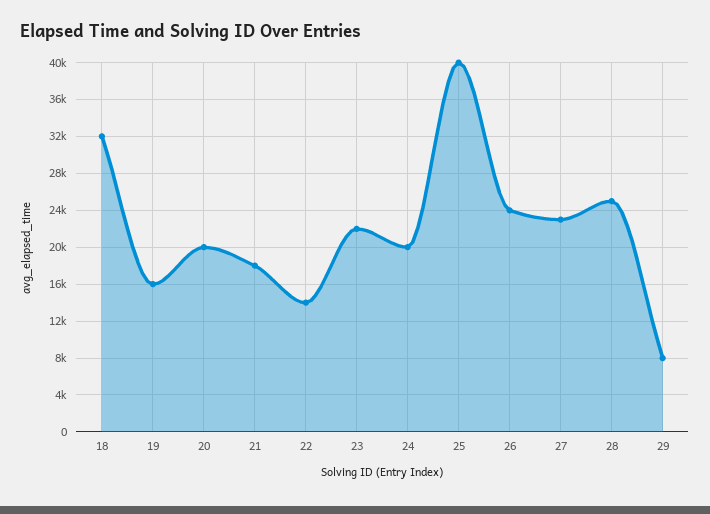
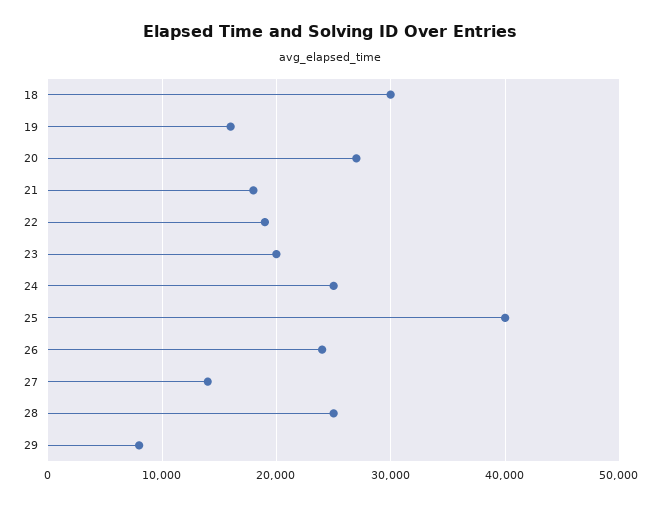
  {
-   "18": 32000,
+   "18": 30000,
    "19": 16000,
-   "20": 20000,
+   "20": 27000,
    "21": 18000,
-   "22": 14000,
+   "22": 19000,
-   "23": 22000,
+   "23": 20000,
-   "24": 20000,
+   "24": 25000,
    "25": 40000,
    "26": 24000,
-   "27": 23000,
+   "27": 14000,
    "28": 25000,
    "29": 8000
  }

